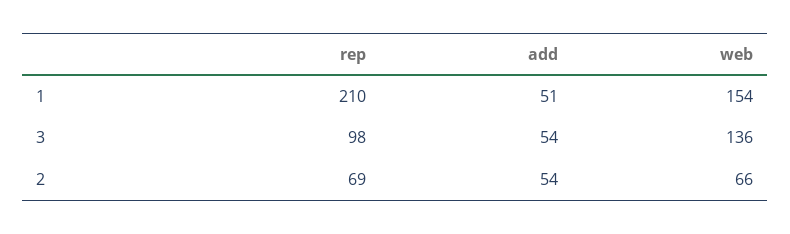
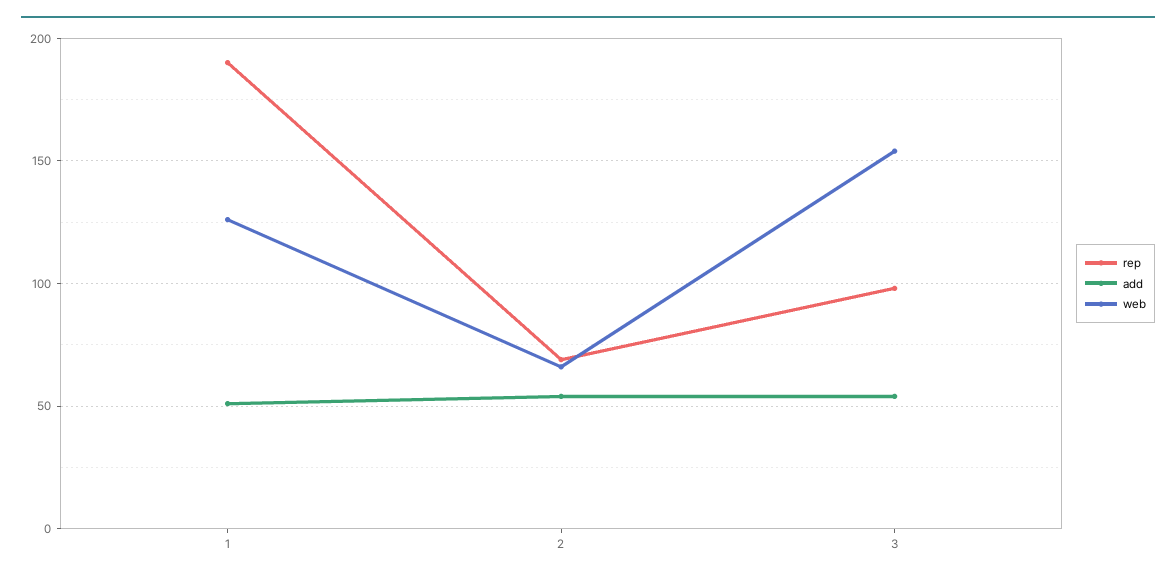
  {
    "rep": {
-     "1": 210,
+     "1": 190,
      "3": 98,
      "2": 69
    },
    "add": {
      "1": 51,
      "3": 54,
      "2": 54
    },
    "web": {
-     "1": 154,
+     "1": 125,
-     "3": 136,
+     "3": 155,
      "2": 66
    }
  }

